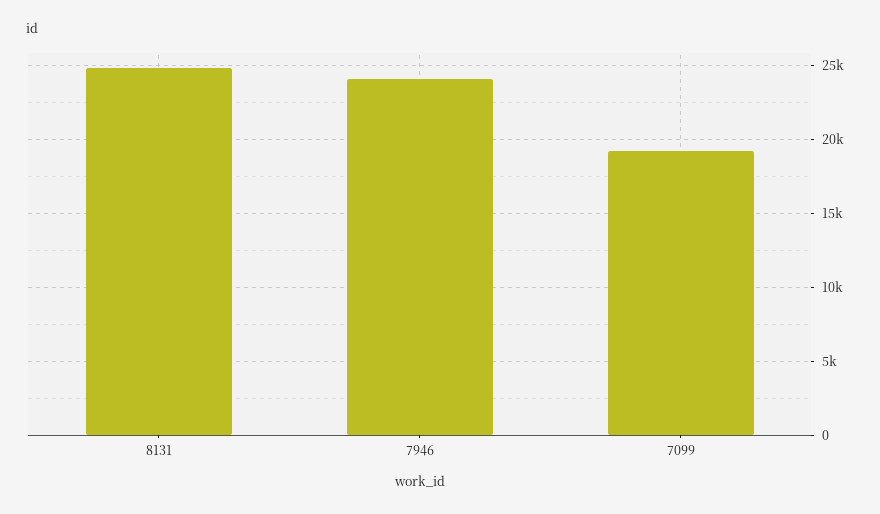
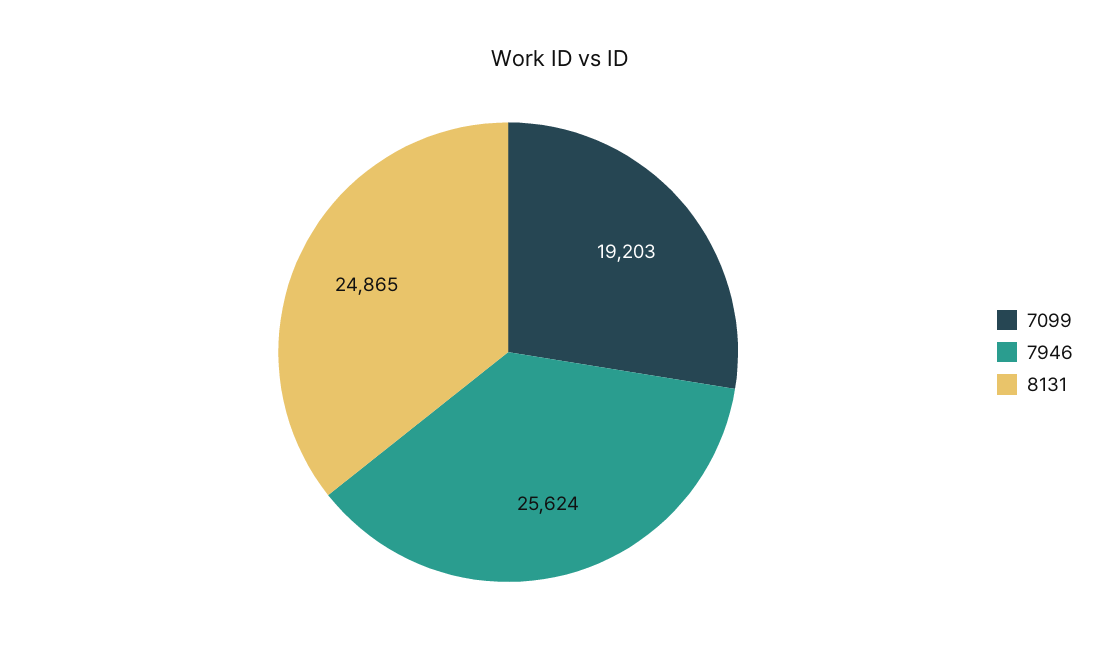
  {
    "8131": 24865,
-   "7946": 24000,
+   "7946": 25624,
    "7099": 19203
  }

